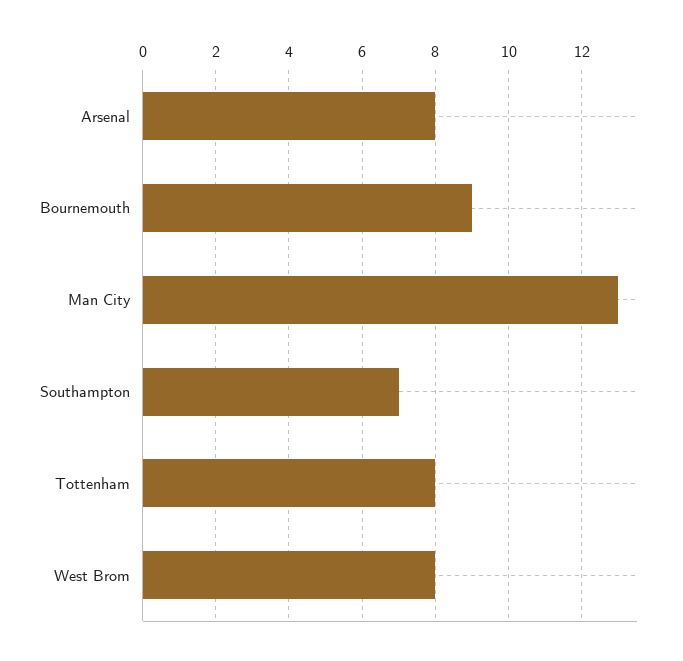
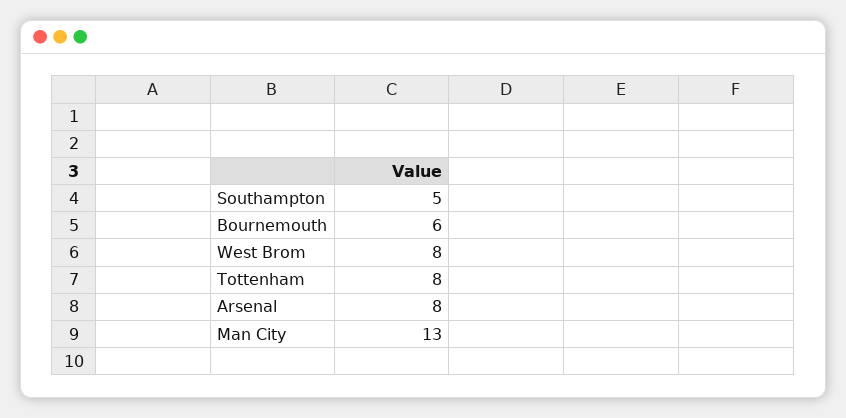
  {
    "Arsenal": 8,
-   "Bournemouth": 9,
+   "Bournemouth": 6,
    "Man City": 13,
-   "Southampton": 7,
+   "Southampton": 5,
    "Tottenham": 8,
    "West Brom": 8
  }

